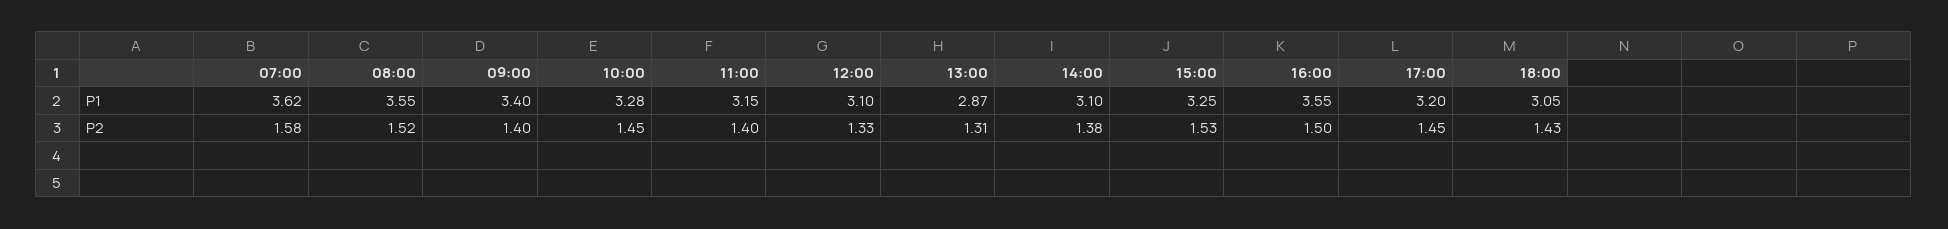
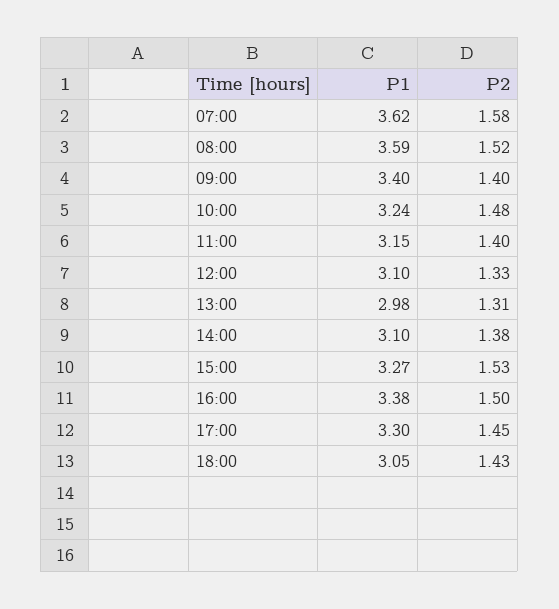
  {
    "07:00": {
      "P1": 3.62,
      "P2": 1.58
    },
    "08:00": {
-     "P1": 3.55,
+     "P1": 3.59,
      "P2": 1.52
    },
    "09:00": {
      "P1": 3.4,
      "P2": 1.4
    },
    "10:00": {
-     "P1": 3.28,
+     "P1": 3.24,
-     "P2": 1.45
+     "P2": 1.48
    },
    "11:00": {
      "P1": 3.15,
      "P2": 1.4
    },
    "12:00": {
      "P1": 3.1,
      "P2": 1.33
    },
    "13:00": {
-     "P1": 2.87,
+     "P1": 2.98,
      "P2": 1.31
    },
    "14:00": {
      "P1": 3.1,
      "P2": 1.38
    },
    "15:00": {
-     "P1": 3.25,
+     "P1": 3.27,
      "P2": 1.53
    },
    "16:00": {
-     "P1": 3.55,
+     "P1": 3.38,
      "P2": 1.5
    },
    "17:00": {
-     "P1": 3.2,
+     "P1": 3.3,
      "P2": 1.45
    },
    "18:00": {
      "P1": 3.05,
      "P2": 1.43
    }
  }

